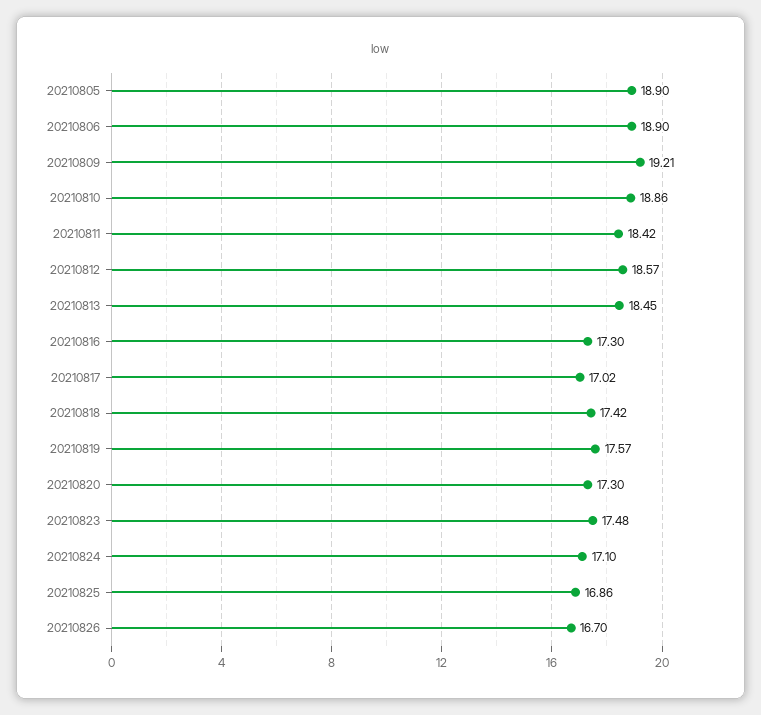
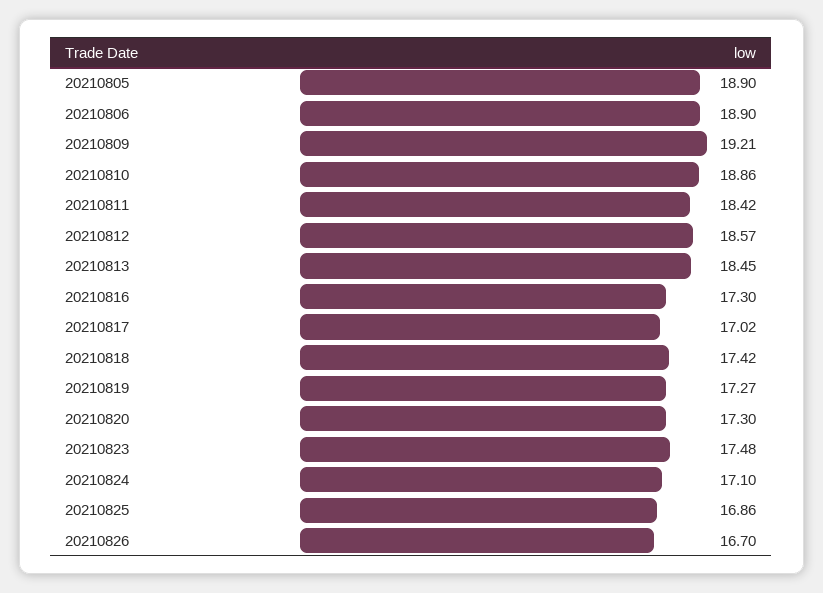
  {
    "20210805": 18.9,
    "20210806": 18.9,
    "20210809": 19.21,
    "20210810": 18.86,
    "20210811": 18.42,
    "20210812": 18.57,
    "20210813": 18.45,
    "20210816": 17.3,
    "20210817": 17.02,
    "20210818": 17.42,
-   "20210819": 17.57,
+   "20210819": 17.27,
    "20210820": 17.3,
    "20210823": 17.48,
    "20210824": 17.1,
    "20210825": 16.86,
    "20210826": 16.7
  }

